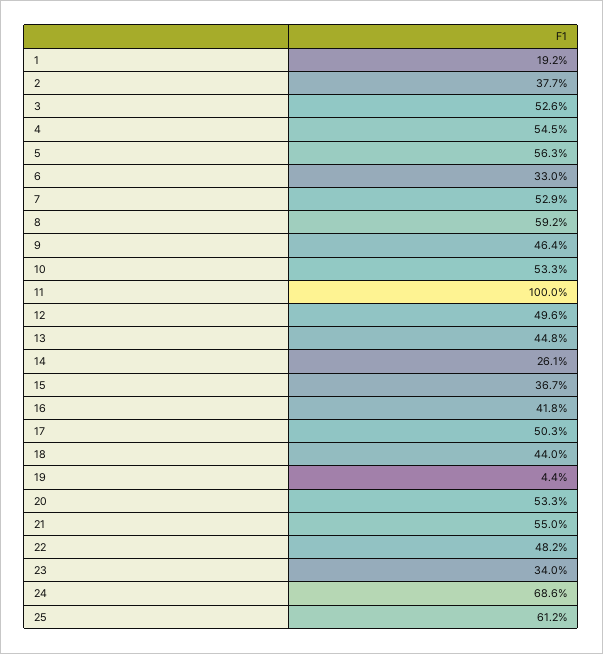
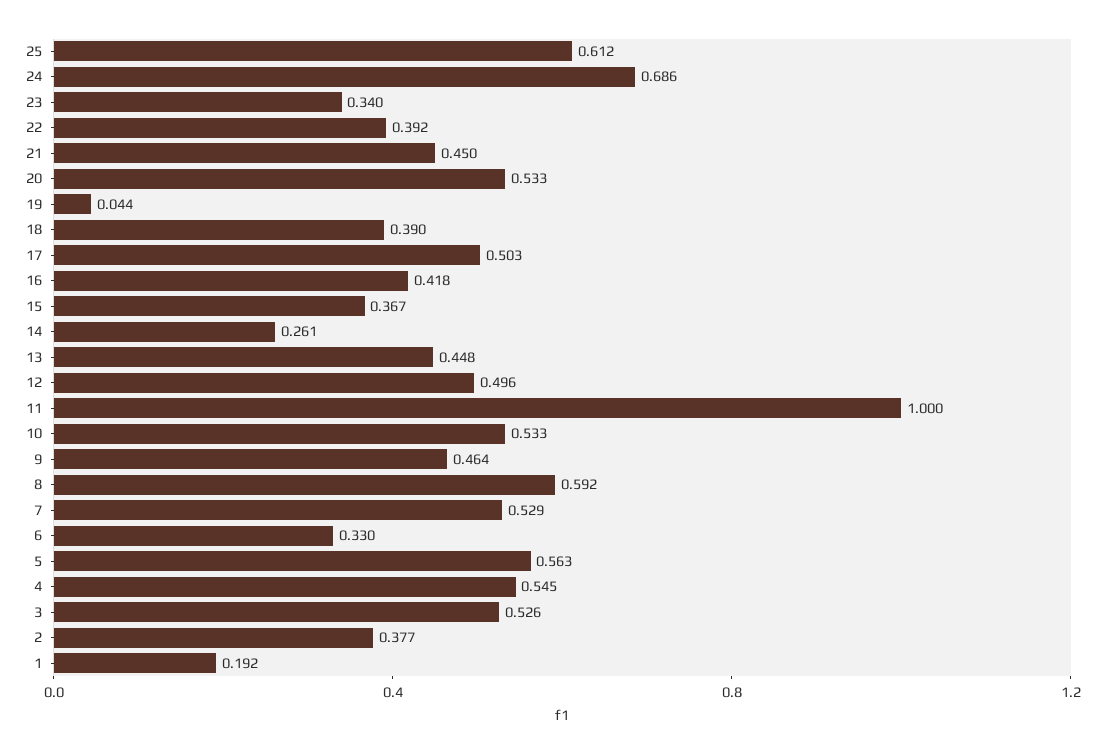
  {
    "1": 0.192,
    "2": 0.377,
    "3": 0.526,
    "4": 0.545,
    "5": 0.563,
    "6": 0.33,
    "7": 0.529,
    "8": 0.592,
    "9": 0.464,
    "10": 0.533,
    "11": 1,
    "12": 0.496,
    "13": 0.448,
    "14": 0.261,
    "15": 0.367,
    "16": 0.418,
    "17": 0.503,
-   "18": 0.44,
+   "18": 0.39,
    "19": 0.044,
    "20": 0.533,
-   "21": 0.55,
+   "21": 0.45,
-   "22": 0.482,
+   "22": 0.392,
    "23": 0.34,
    "24": 0.686,
    "25": 0.612
  }

